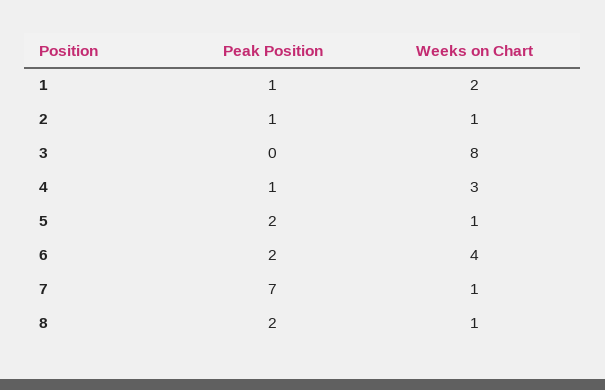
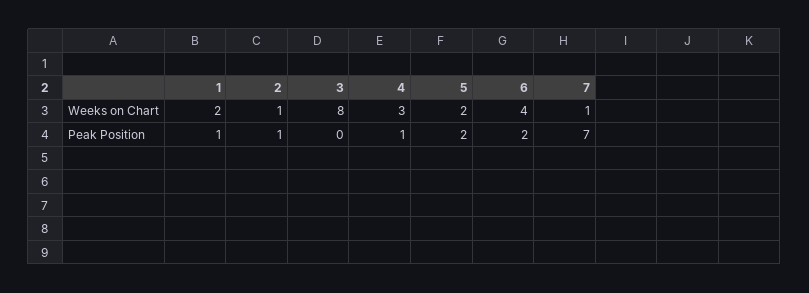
  {
    "Peak Position": {
      "1": 1,
      "2": 1,
      "3": 0,
      "4": 1,
      "5": 2,
      "6": 2,
-     "7": 7,
+     "7": 7
-     "8": 2
    },
    "Weeks on Chart": {
      "1": 2,
      "2": 1,
      "3": 8,
      "4": 3,
-     "5": 1,
+     "5": 2,
      "6": 4,
-     "7": 1,
+     "7": 1
-     "8": 1
    }
  }

